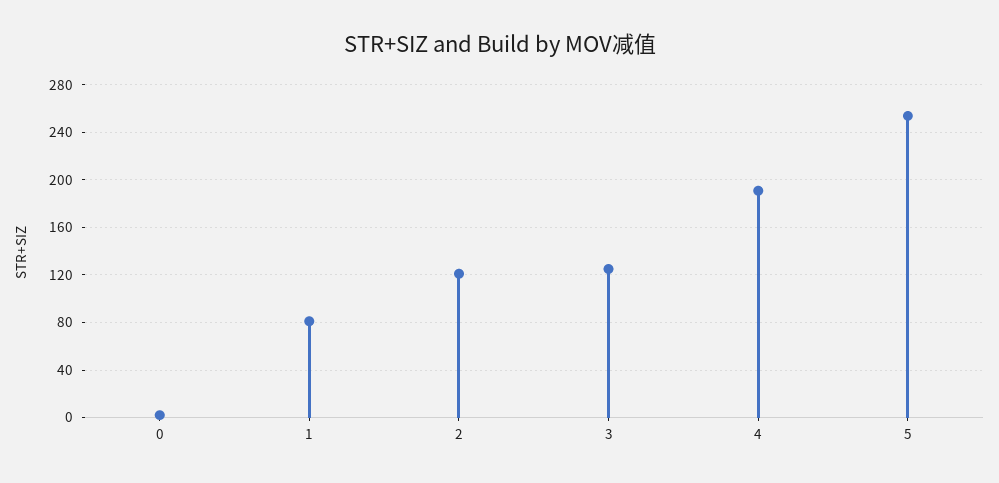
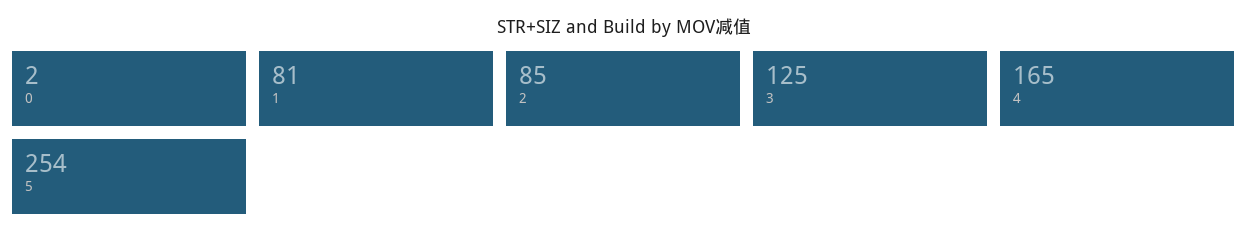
  {
    "0": 2,
    "1": 81,
-   "2": 120,
+   "2": 85,
    "3": 125,
-   "4": 190,
+   "4": 165,
    "5": 254
  }

